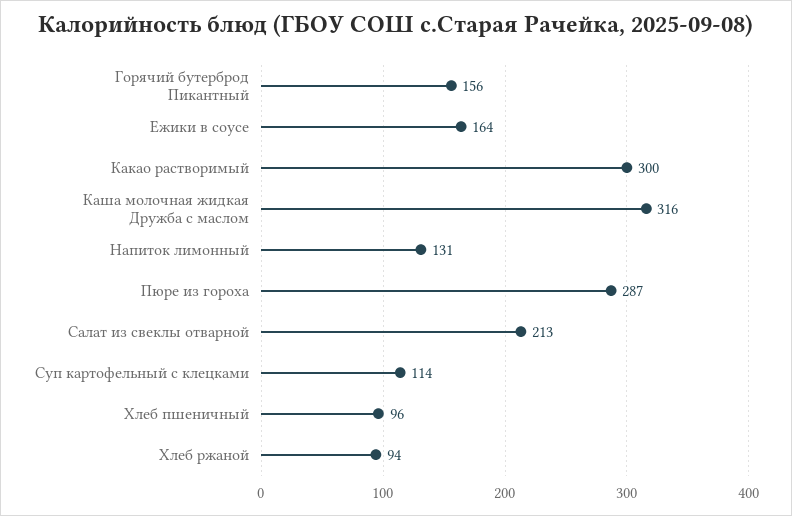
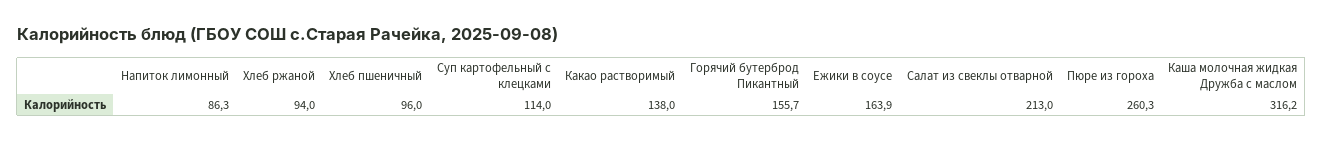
  {
    "Горячий бутерброд Пикантный": 155.7,
    "Ежики в соусе": 163.9,
-   "Какао растворимый": 300,
+   "Какао растворимый": 138,
    "Каша молочная жидкая Дружба с маслом": 316.2,
-   "Напиток лимонный": 131,
+   "Напиток лимонный": 86.3,
-   "Пюре из гороха": 287,
+   "Пюре из гороха": 260.3,
    "Салат из свеклы отварной": 213,
    "Суп картофельный с клецками": 114,
    "Хлеб пшеничный": 96,
    "Хлеб ржаной": 94
  }

